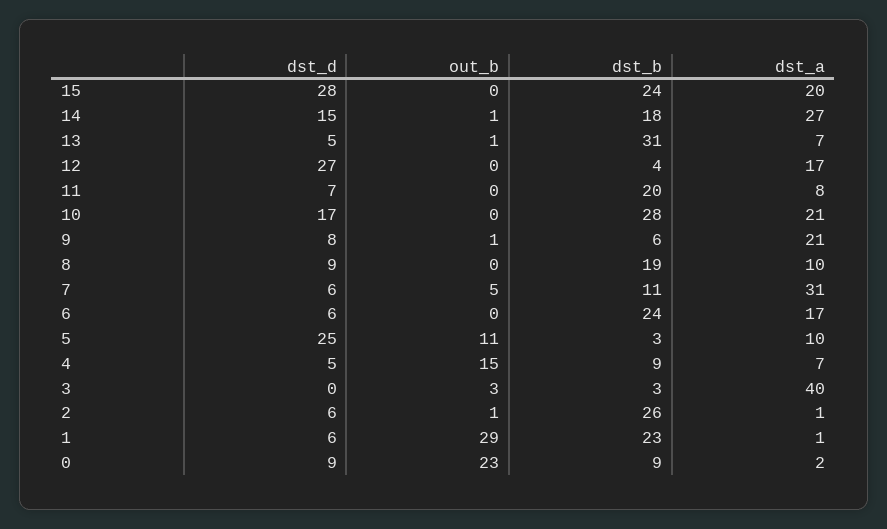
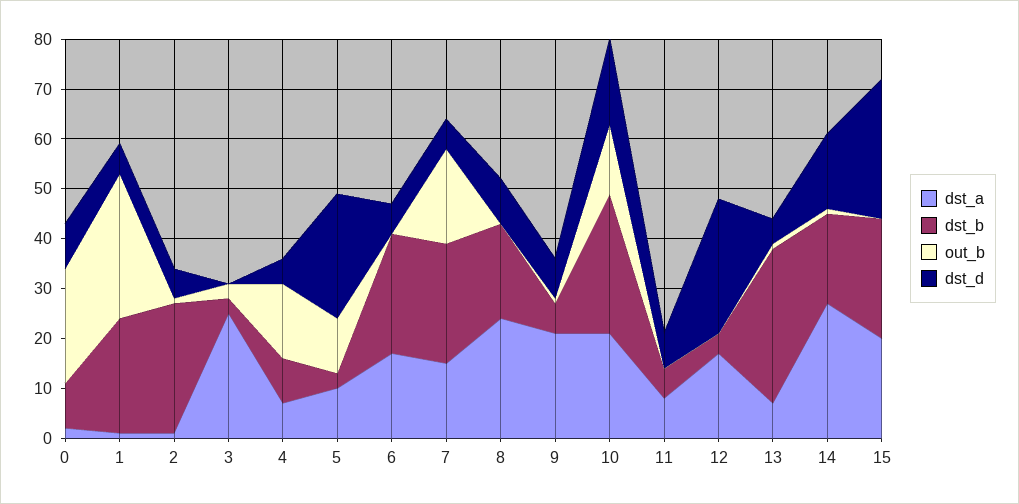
  {
    "dst_d": {
      "15": 28,
      "14": 15,
      "13": 5,
      "12": 27,
      "11": 7,
      "10": 17,
      "9": 8,
      "8": 9,
      "7": 6,
      "6": 6,
      "5": 25,
      "4": 5,
      "3": 0,
      "2": 6,
      "1": 6,
      "0": 9
    },
    "out_b": {
      "15": 0,
      "14": 1,
      "13": 1,
      "12": 0,
      "11": 0,
-     "10": 0,
+     "10": 15,
      "9": 1,
      "8": 0,
-     "7": 5,
+     "7": 20,
      "6": 0,
      "5": 11,
      "4": 15,
      "3": 3,
      "2": 1,
      "1": 29,
      "0": 23
    },
    "dst_b": {
      "15": 24,
      "14": 18,
      "13": 31,
      "12": 4,
-     "11": 20,
+     "11": 5,
      "10": 28,
      "9": 6,
      "8": 19,
-     "7": 11,
+     "7": 25,
      "6": 24,
      "5": 3,
      "4": 9,
      "3": 3,
      "2": 26,
      "1": 23,
      "0": 9
    },
    "dst_a": {
      "15": 20,
      "14": 27,
      "13": 7,
      "12": 17,
      "11": 8,
      "10": 21,
      "9": 21,
-     "8": 10,
+     "8": 25,
-     "7": 31,
+     "7": 15,
      "6": 17,
      "5": 10,
      "4": 7,
-     "3": 40,
+     "3": 25,
      "2": 1,
      "1": 1,
      "0": 2
    }
  }

